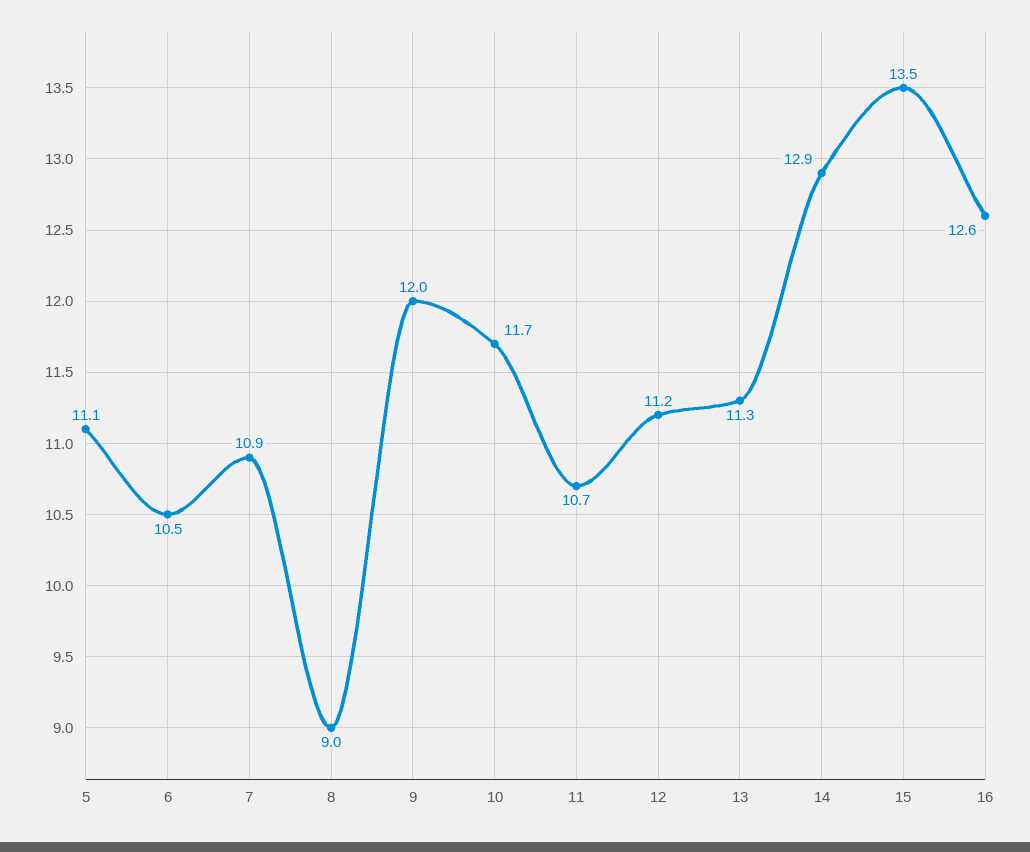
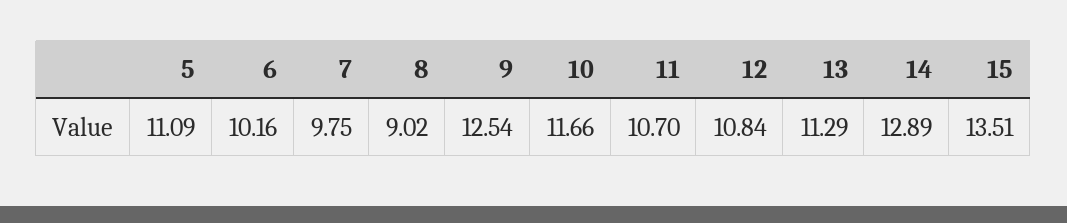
  {
    "5": 11.09,
-   "6": 10.5,
+   "6": 10.16,
-   "7": 10.9,
+   "7": 9.75,
    "8": 9.02,
-   "9": 12,
+   "9": 12.54,
    "10": 11.66,
    "11": 10.7,
-   "12": 11.2,
+   "12": 10.84,
    "13": 11.29,
    "14": 12.89,
-   "15": 13.51,
+   "15": 13.51
-   "16": 12.6
  }

